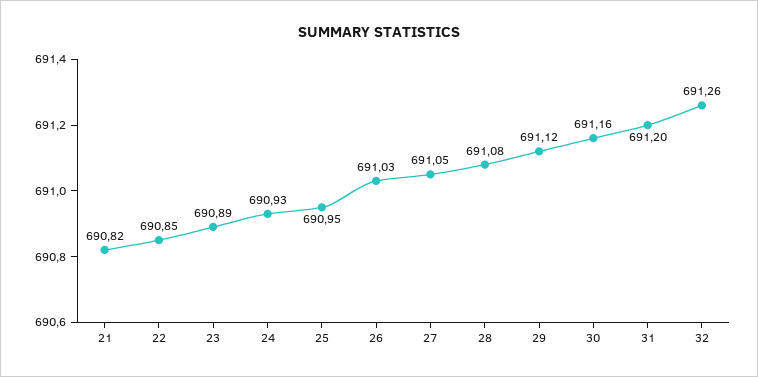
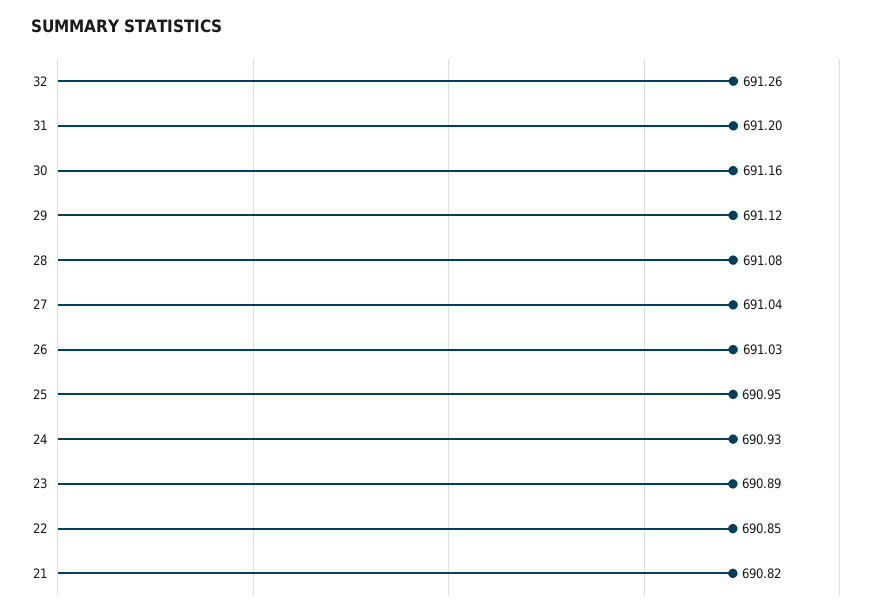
  {
    "21": 690.82,
    "22": 690.85,
    "23": 690.89,
    "24": 690.93,
    "25": 690.95,
    "26": 691.03,
-   "27": 691.05,
+   "27": 691.04,
    "28": 691.08,
    "29": 691.12,
    "30": 691.16,
    "31": 691.2,
    "32": 691.26
  }

